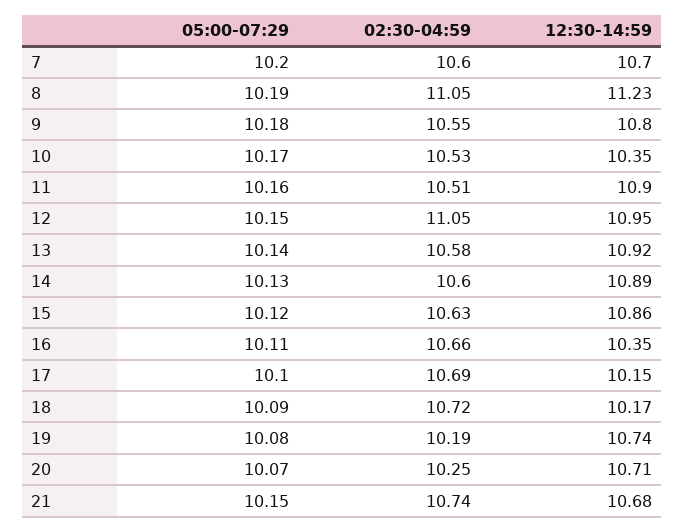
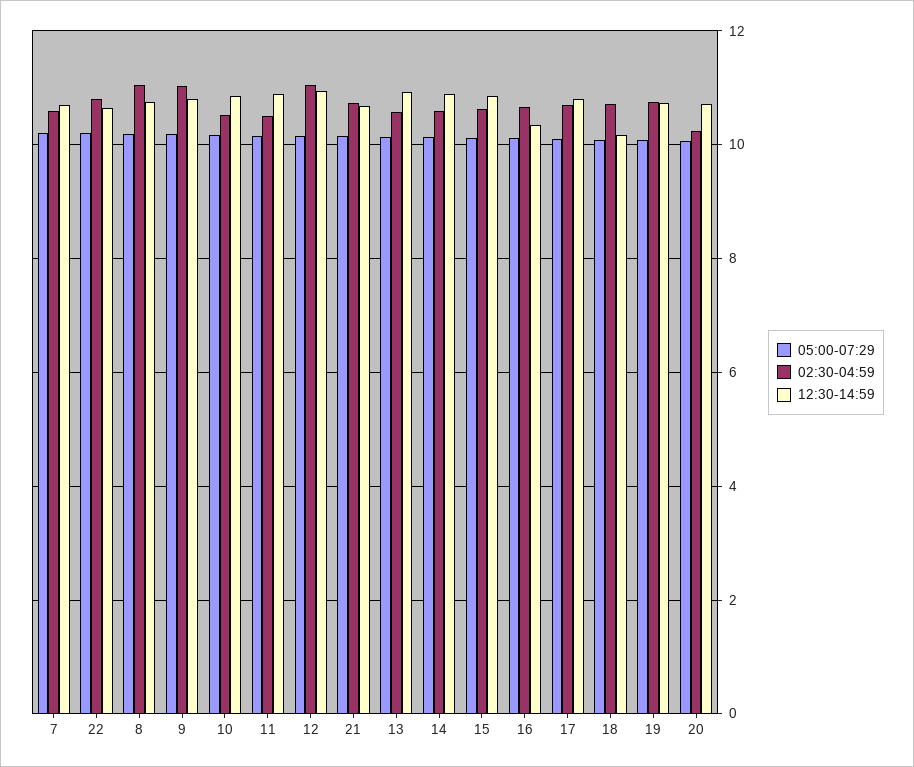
  {
    "05:00-07:29": {
      "7": 10.2,
      "8": 10.19,
      "9": 10.18,
      "10": 10.17,
      "11": 10.16,
      "12": 10.15,
      "13": 10.14,
      "14": 10.13,
      "15": 10.12,
      "16": 10.11,
      "17": 10.1,
      "18": 10.09,
      "19": 10.08,
      "20": 10.07,
-     "21": 10.15
+     "21": 10.15,
+     "22": 10.2
    },
    "02:30-04:59": {
      "7": 10.6,
      "8": 11.05,
-     "9": 10.55,
+     "9": 11,
      "10": 10.53,
      "11": 10.51,
      "12": 11.05,
      "13": 10.58,
      "14": 10.6,
      "15": 10.63,
      "16": 10.66,
      "17": 10.69,
      "18": 10.72,
-     "19": 10.19,
+     "19": 10.8,
      "20": 10.25,
-     "21": 10.74
+     "21": 10.74,
+     "22": 10.8
    },
    "12:30-14:59": {
      "7": 10.7,
-     "8": 11.23,
+     "8": 10.8,
      "9": 10.8,
-     "10": 10.35,
+     "10": 10.8,
      "11": 10.9,
      "12": 10.95,
      "13": 10.92,
      "14": 10.89,
      "15": 10.86,
      "16": 10.35,
-     "17": 10.15,
+     "17": 10.8,
      "18": 10.17,
      "19": 10.74,
      "20": 10.71,
-     "21": 10.68
+     "21": 10.68,
+     "22": 10.6
    }
  }

